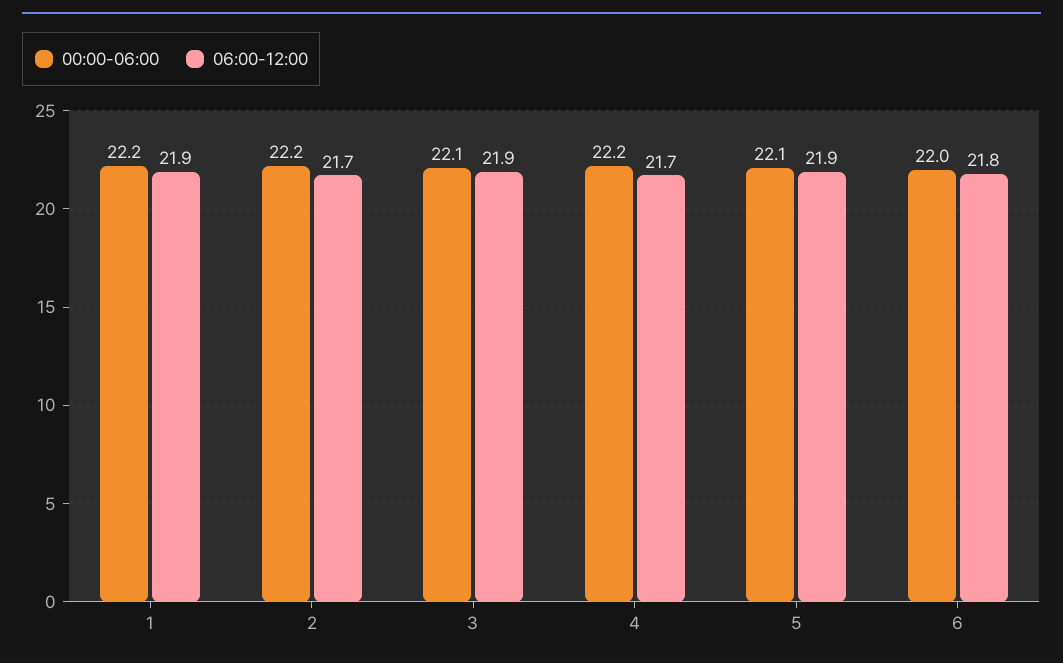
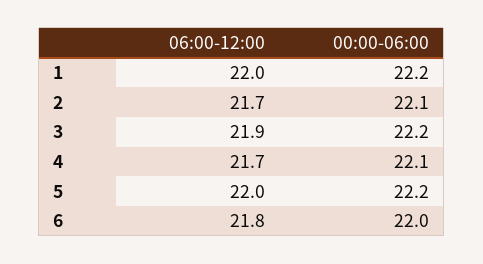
  {
    "00:00-06:00": {
      "1": 22.2,
-     "2": 22.2,
+     "2": 22.1,
-     "3": 22.1,
+     "3": 22.2,
-     "4": 22.2,
+     "4": 22.1,
-     "5": 22.1,
+     "5": 22.2,
      "6": 22
    },
    "06:00-12:00": {
-     "1": 21.9,
+     "1": 22,
      "2": 21.7,
      "3": 21.9,
      "4": 21.7,
-     "5": 21.9,
+     "5": 22,
      "6": 21.8
    }
  }

